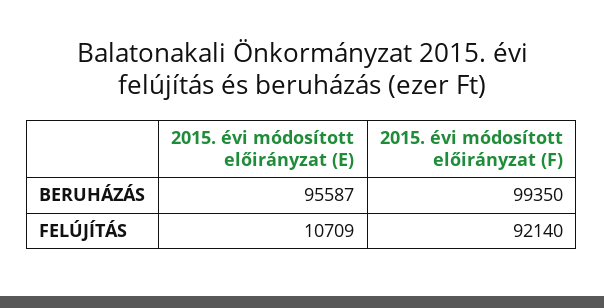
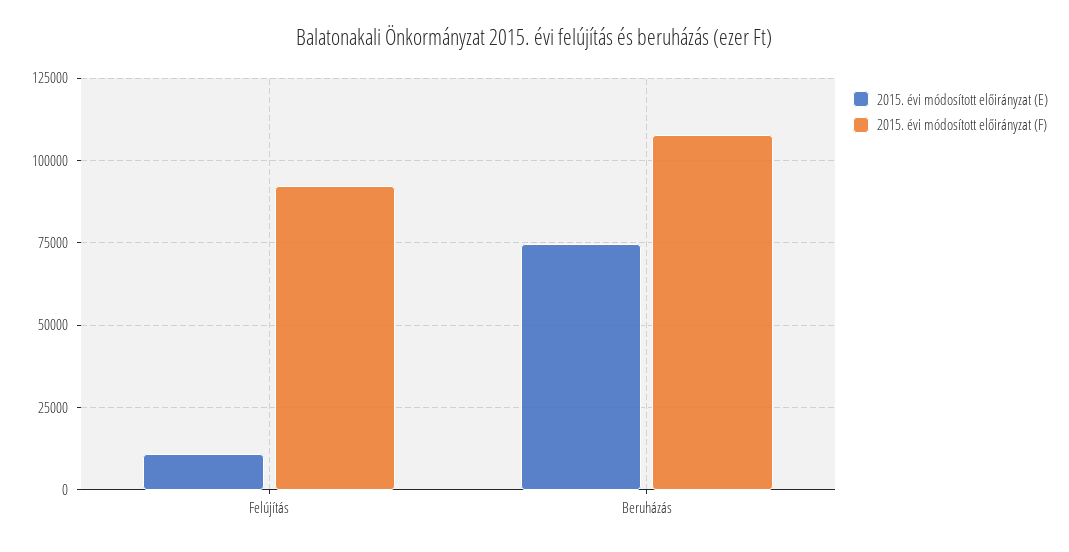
  {
    "2015. évi módosított előirányzat (E)": {
-     "BERUHÁZÁS": 95587,
+     "BERUHÁZÁS": 75000,
      "FELÚJÍTÁS": 10709
    },
    "2015. évi módosított előirányzat (F)": {
-     "BERUHÁZÁS": 99350,
+     "BERUHÁZÁS": 107500,
      "FELÚJÍTÁS": 92140
    }
  }

